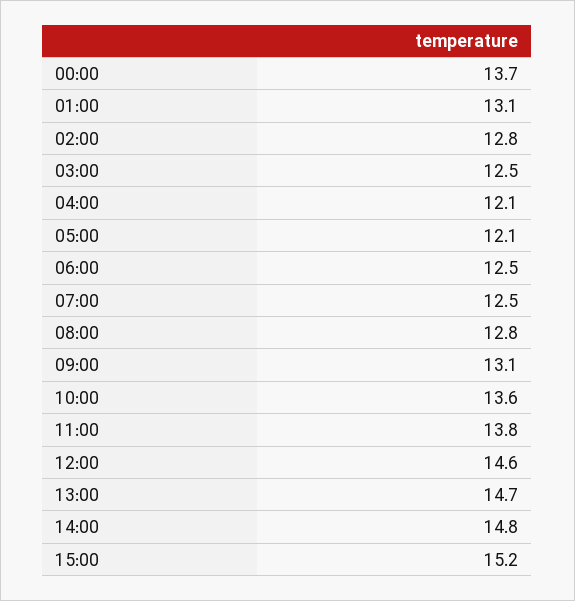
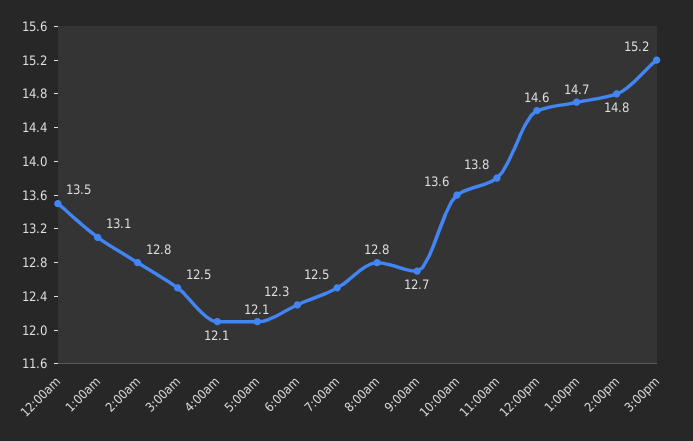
  {
-   "00:00": 13.7,
+   "00:00": 13.5,
    "01:00": 13.1,
    "02:00": 12.8,
    "03:00": 12.5,
    "04:00": 12.1,
    "05:00": 12.1,
-   "06:00": 12.5,
+   "06:00": 12.3,
    "07:00": 12.5,
    "08:00": 12.8,
-   "09:00": 13.1,
+   "09:00": 12.7,
    "10:00": 13.6,
    "11:00": 13.8,
    "12:00": 14.6,
    "13:00": 14.7,
    "14:00": 14.8,
    "15:00": 15.2
  }

